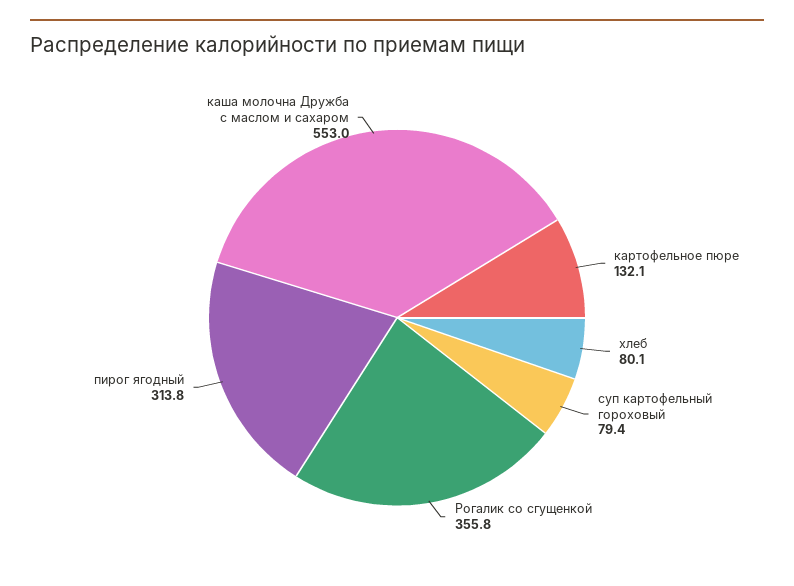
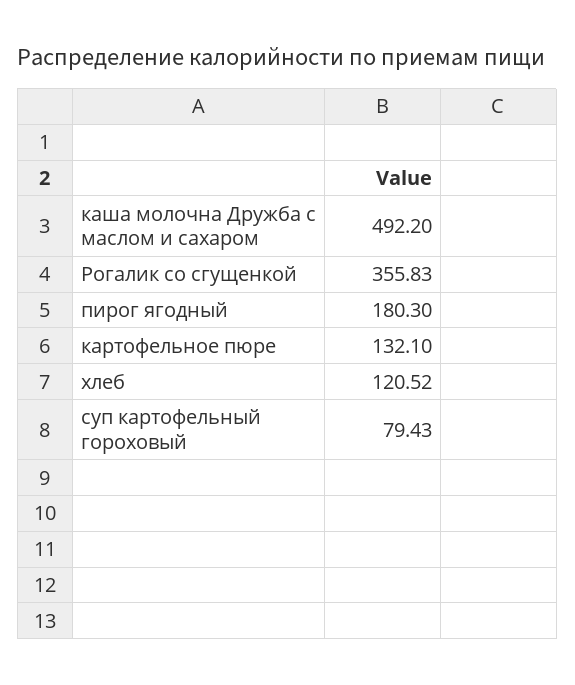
  {
    "картофельное пюре": 132.1,
-   "хлеб": 80.1,
+   "хлеб": 120.52,
    "суп картофельный гороховый": 79.43,
    "Рогалик со сгущенкой": 355.83,
-   "пирог ягодный": 313.8,
+   "пирог ягодный": 180.3,
-   "каша молочна Дружба с маслом и сахаром": 553
+   "каша молочна Дружба с маслом и сахаром": 492.2
  }

